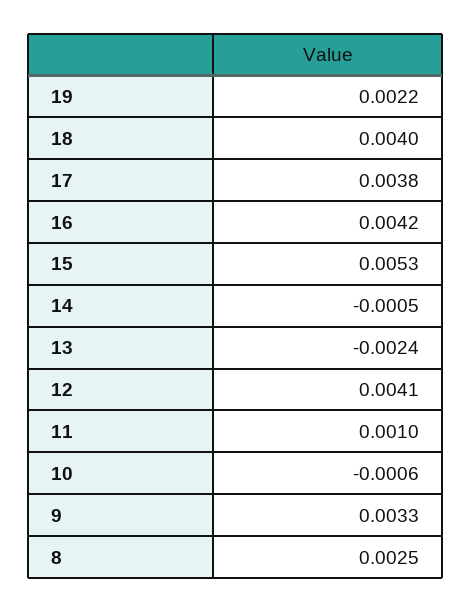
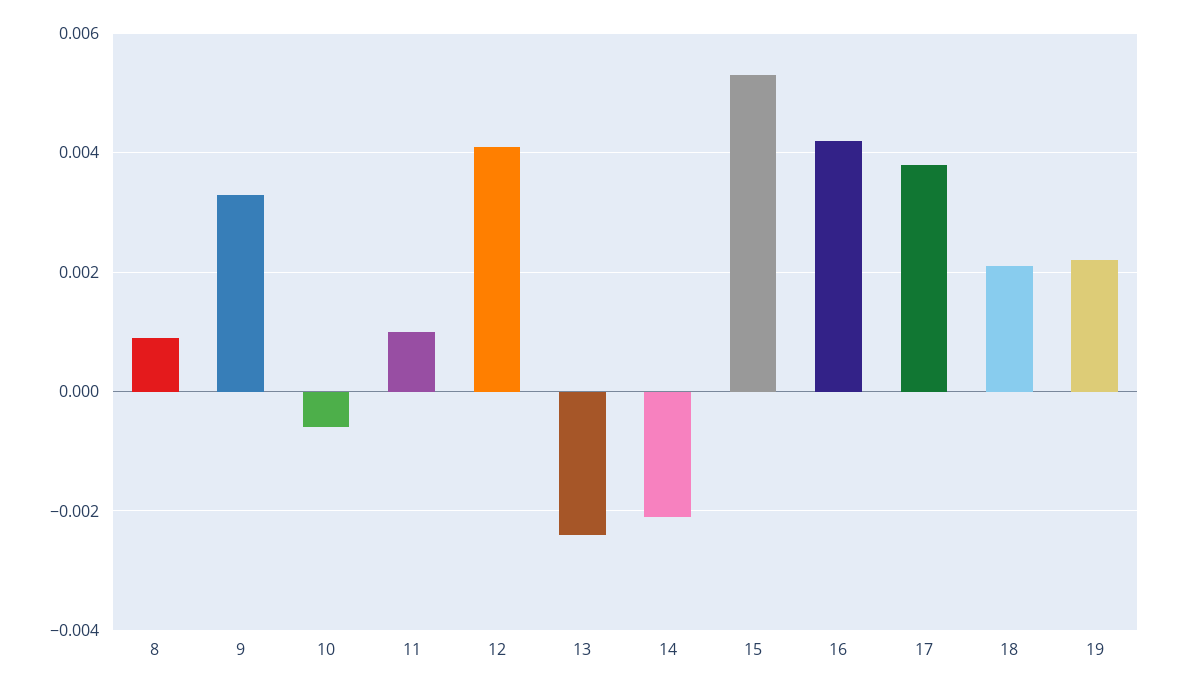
  {
    "19": 0.0022,
-   "18": 0.004,
+   "18": 0.002,
    "17": 0.0038,
    "16": 0.0042,
    "15": 0.0053,
-   "14": -0.0005,
+   "14": -0.002,
    "13": -0.0024,
    "12": 0.0041,
    "11": 0.001,
    "10": -0.0006,
    "9": 0.0033,
-   "8": 0.0025
+   "8": 0.001
  }

